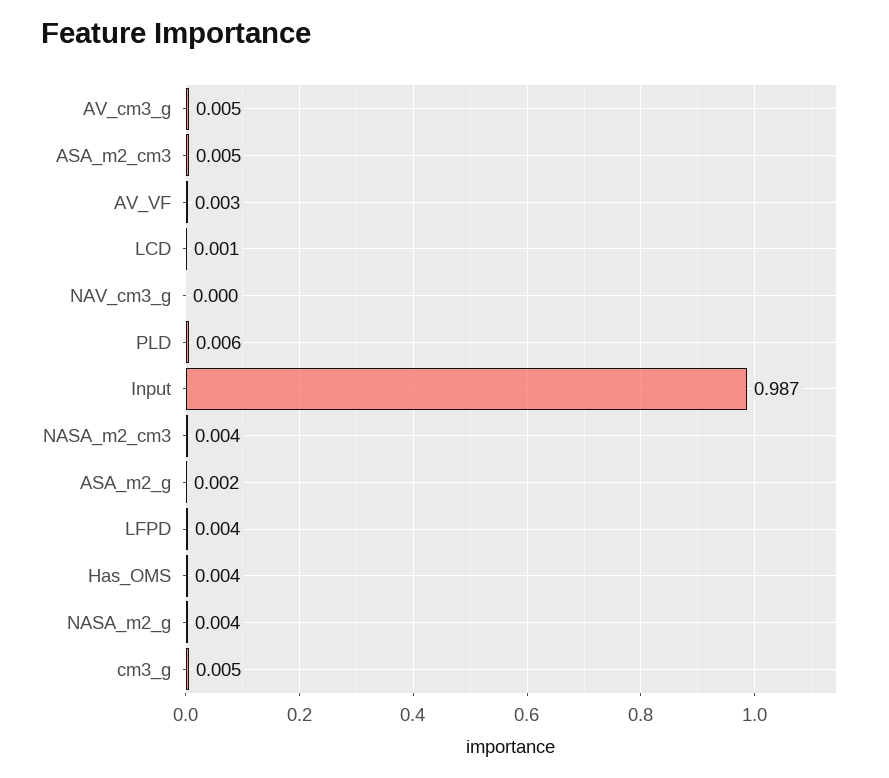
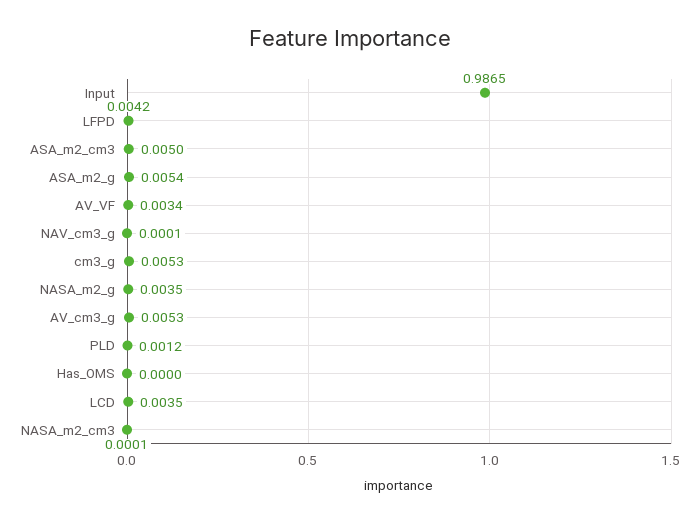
  {
    "AV_cm3_g": 0.0053,
    "ASA_m2_cm3": 0.005,
    "AV_VF": 0.0034,
-   "LCD": 0.001,
+   "LCD": 0.0035,
    "NAV_cm3_g": 0.0001,
-   "PLD": 0.006,
+   "PLD": 0.0012,
    "Input": 0.9865,
-   "NASA_m2_cm3": 0.004,
+   "NASA_m2_cm3": 0.0001,
-   "ASA_m2_g": 0.002,
+   "ASA_m2_g": 0.0054,
    "LFPD": 0.0042,
-   "Has_OMS": 0.004,
+   "Has_OMS": 0,
    "NASA_m2_g": 0.0035,
    "cm3_g": 0.0053
  }

